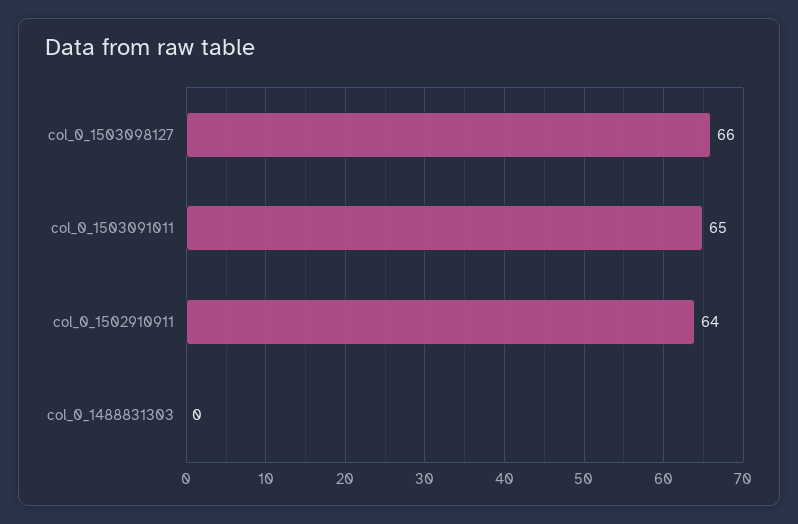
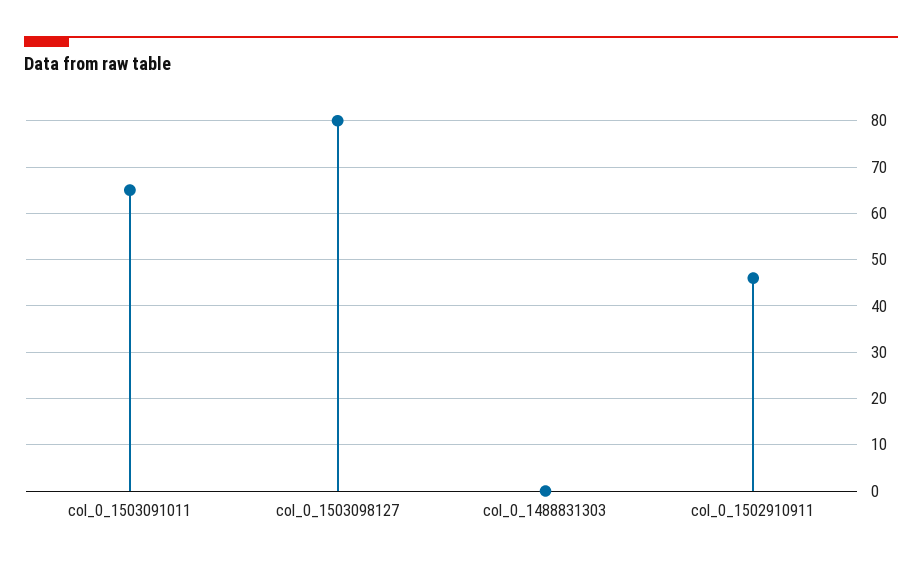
  {
-   "col_0_1503098127": 66,
+   "col_0_1503098127": 80,
    "col_0_1503091011": 65,
-   "col_0_1502910911": 64,
+   "col_0_1502910911": 45,
    "col_0_1488831303": 0
  }

